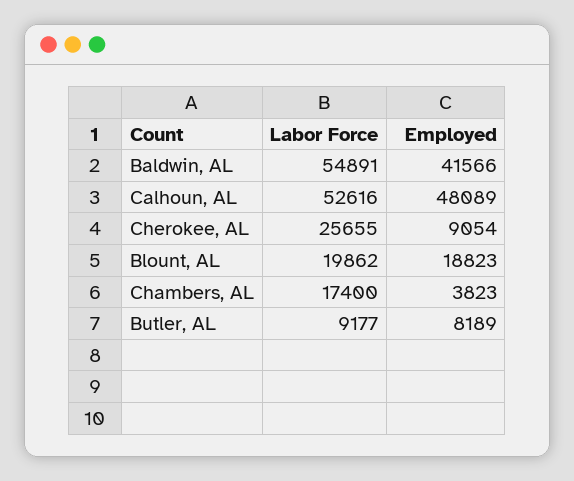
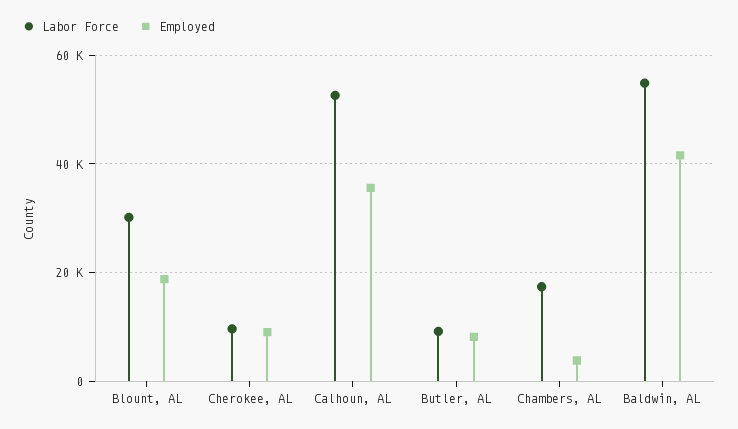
  {
    "Labor Force": {
      "Baldwin, AL": 54891,
      "Calhoun, AL": 52616,
-     "Cherokee, AL": 25655,
+     "Cherokee, AL": 10000,
-     "Blount, AL": 19862,
+     "Blount, AL": 30000,
      "Chambers, AL": 17400,
      "Butler, AL": 9177
    },
    "Employed": {
      "Baldwin, AL": 41566,
-     "Calhoun, AL": 48089,
+     "Calhoun, AL": 36000,
      "Cherokee, AL": 9054,
      "Blount, AL": 18823,
      "Chambers, AL": 3823,
      "Butler, AL": 8189
    }
  }

